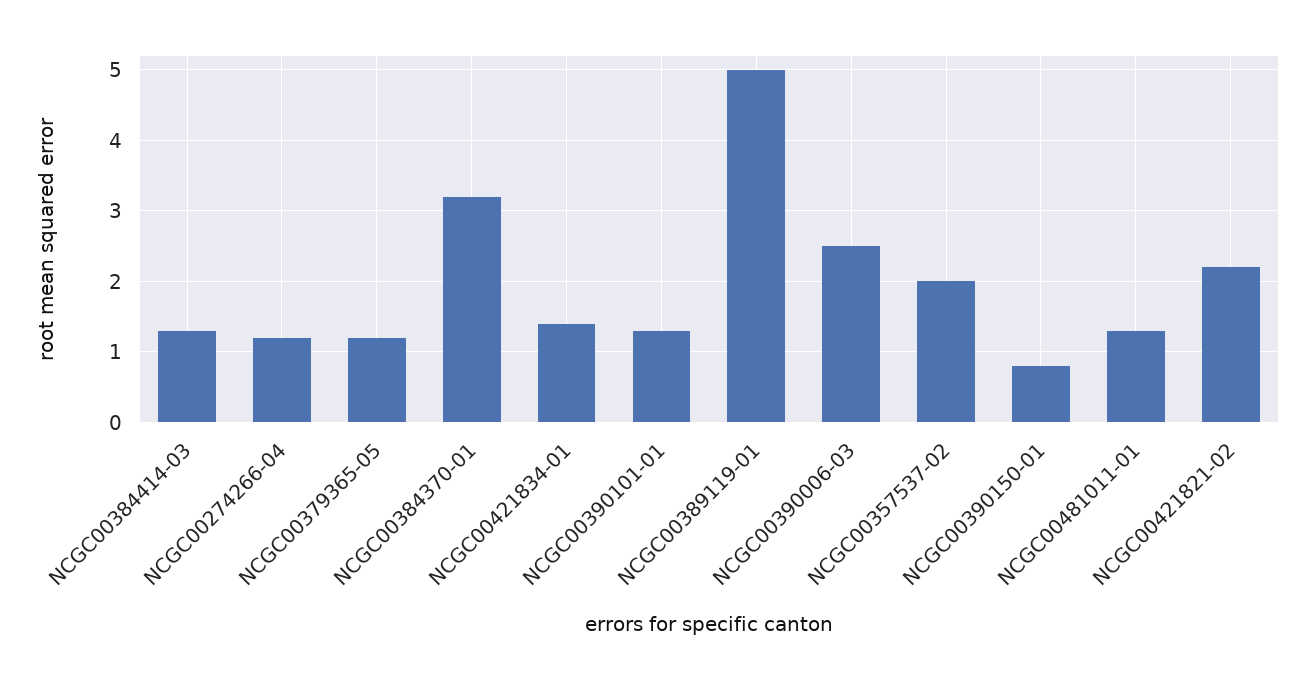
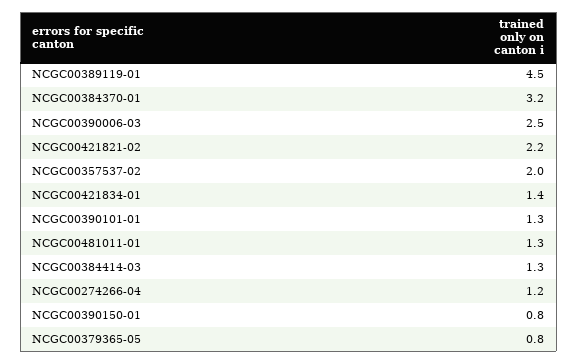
  {
    "NCGC00384414-03": 1.3,
    "NCGC00274266-04": 1.2,
-   "NCGC00379365-05": 1.2,
+   "NCGC00379365-05": 0.8,
    "NCGC00384370-01": 3.2,
    "NCGC00421834-01": 1.4,
    "NCGC00390101-01": 1.3,
-   "NCGC00389119-01": 5,
+   "NCGC00389119-01": 4.5,
    "NCGC00390006-03": 2.5,
    "NCGC00357537-02": 2,
    "NCGC00390150-01": 0.8,
    "NCGC00481011-01": 1.3,
    "NCGC00421821-02": 2.2
  }

